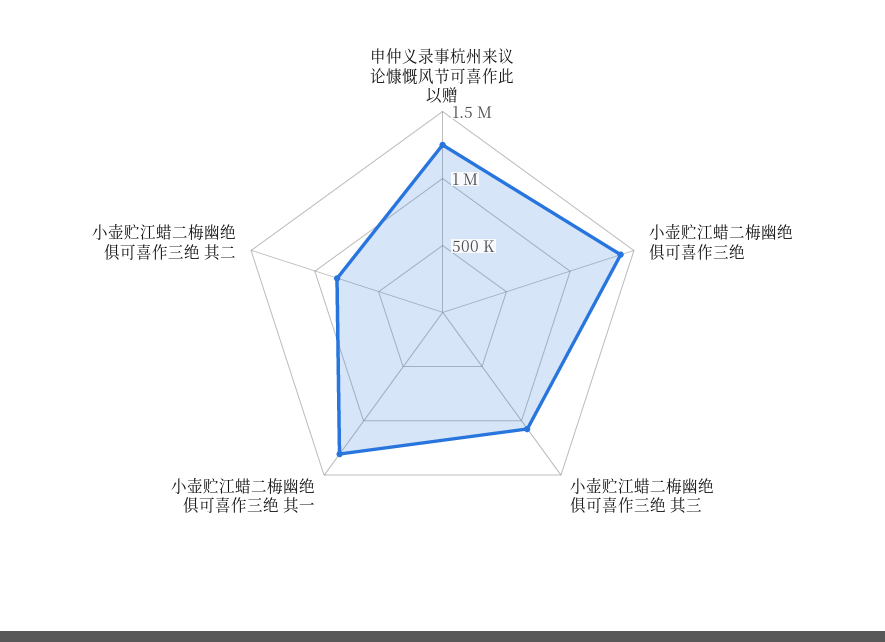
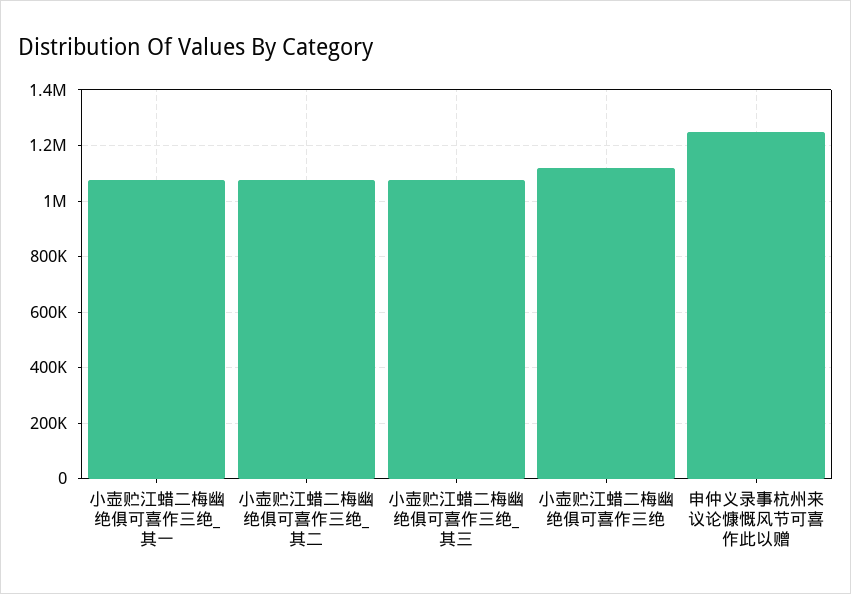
  {
    "申仲义录事杭州来议论慷慨风节可喜作此以赠": 1250000,
-   "小壶贮江蜡二梅幽绝俱可喜作三绝": 1400000,
+   "小壶贮江蜡二梅幽绝俱可喜作三绝": 1125000,
    "小壶贮江蜡二梅幽绝俱可喜作三绝 其三": 1075000,
-   "小壶贮江蜡二梅幽绝俱可喜作三绝 其一": 1300000,
+   "小壶贮江蜡二梅幽绝俱可喜作三绝 其一": 1075000,
-   "小壶贮江蜡二梅幽绝俱可喜作三绝 其二": 800000
+   "小壶贮江蜡二梅幽绝俱可喜作三绝 其二": 1075000
  }

